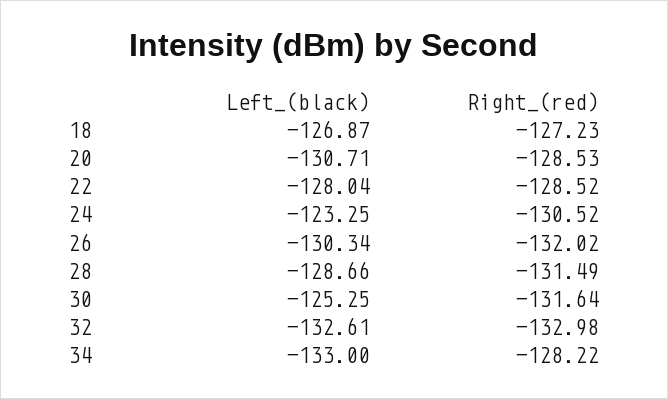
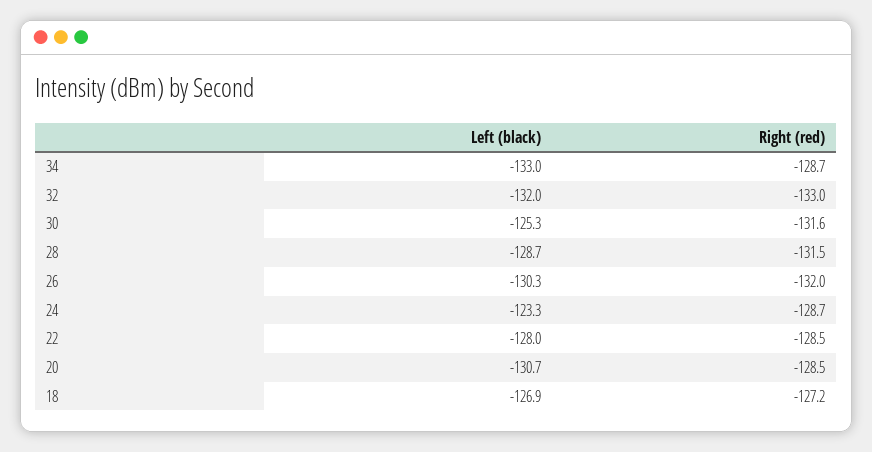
  {
    "Left_(black)": {
      "18": -126.87,
      "20": -130.71,
      "22": -128.04,
      "24": -123.25,
      "26": -130.34,
      "28": -128.66,
      "30": -125.25,
-     "32": -132.61,
+     "32": -132,
      "34": -133
    },
    "Right_(red)": {
      "18": -127.23,
      "20": -128.53,
      "22": -128.52,
-     "24": -130.52,
+     "24": -128.7,
      "26": -132.02,
      "28": -131.49,
      "30": -131.64,
      "32": -132.98,
-     "34": -128.22
+     "34": -128.7
    }
  }

